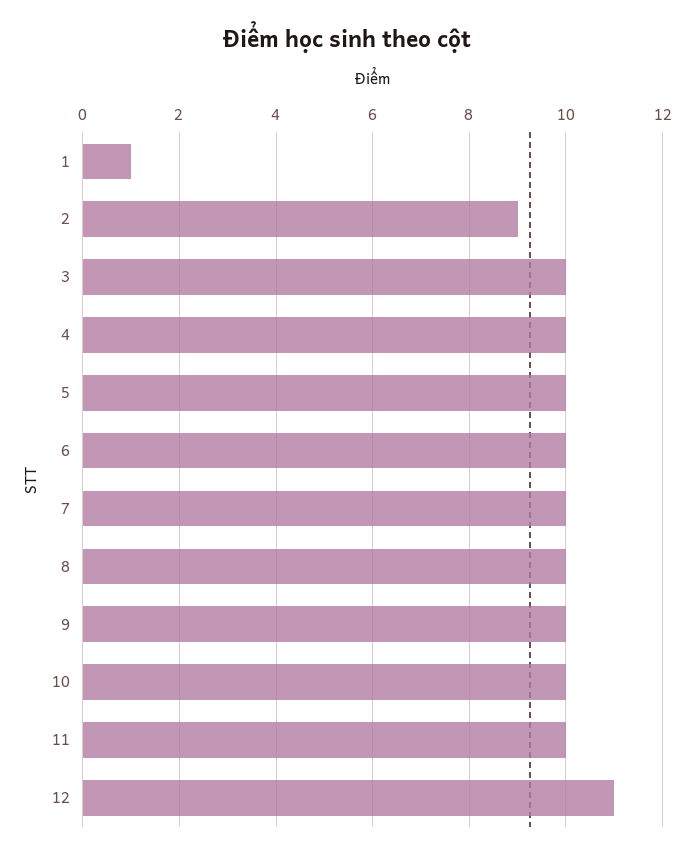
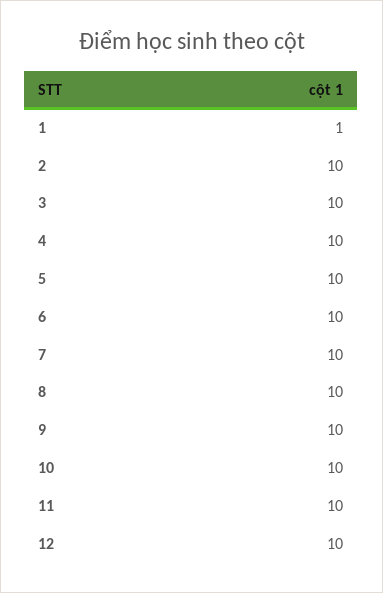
  {
    "1": 1,
-   "2": 9,
+   "2": 10,
    "3": 10,
    "4": 10,
    "5": 10,
    "6": 10,
    "7": 10,
    "8": 10,
    "9": 10,
    "10": 10,
    "11": 10,
-   "12": 11
+   "12": 10
  }

